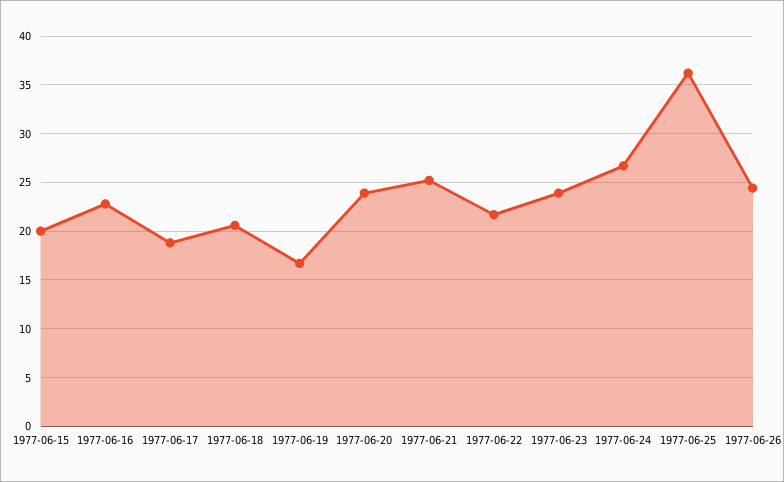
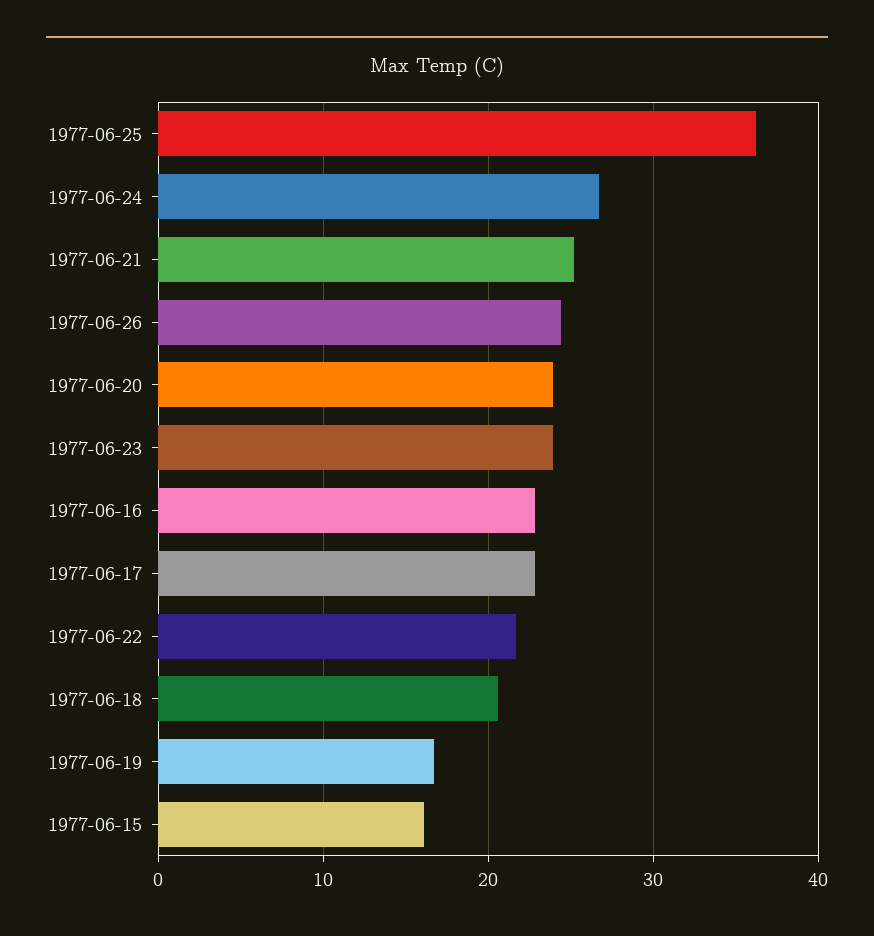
  {
-   "1977-06-15": 20,
+   "1977-06-15": 16,
    "1977-06-16": 23,
-   "1977-06-17": 19,
+   "1977-06-17": 23,
    "1977-06-18": 21,
    "1977-06-19": 17,
    "1977-06-20": 24,
    "1977-06-21": 25,
    "1977-06-22": 22,
    "1977-06-23": 24,
    "1977-06-24": 27,
    "1977-06-25": 36,
    "1977-06-26": 24
  }

